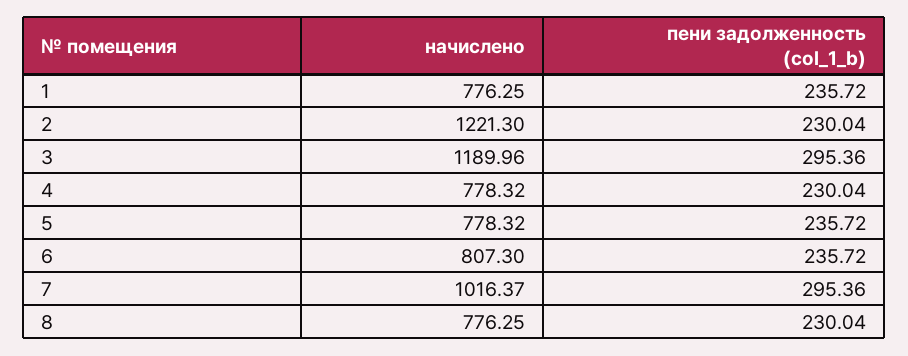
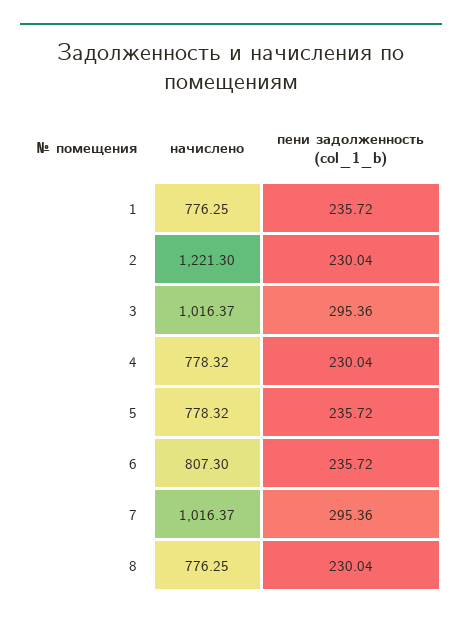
  {
    "начислено": {
      "1": 776.25,
      "2": 1221.3,
-     "3": 1189.96,
+     "3": 1016.37,
      "4": 778.32,
      "5": 778.32,
      "6": 807.3,
      "7": 1016.37,
      "8": 776.25
    },
    "пени задолженность (col_1_b)": {
      "1": 235.72,
      "2": 230.04,
      "3": 295.36,
      "4": 230.04,
      "5": 235.72,
      "6": 235.72,
      "7": 295.36,
      "8": 230.04
    }
  }

